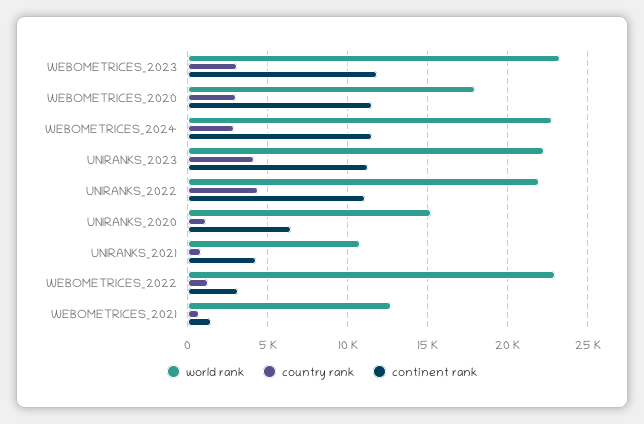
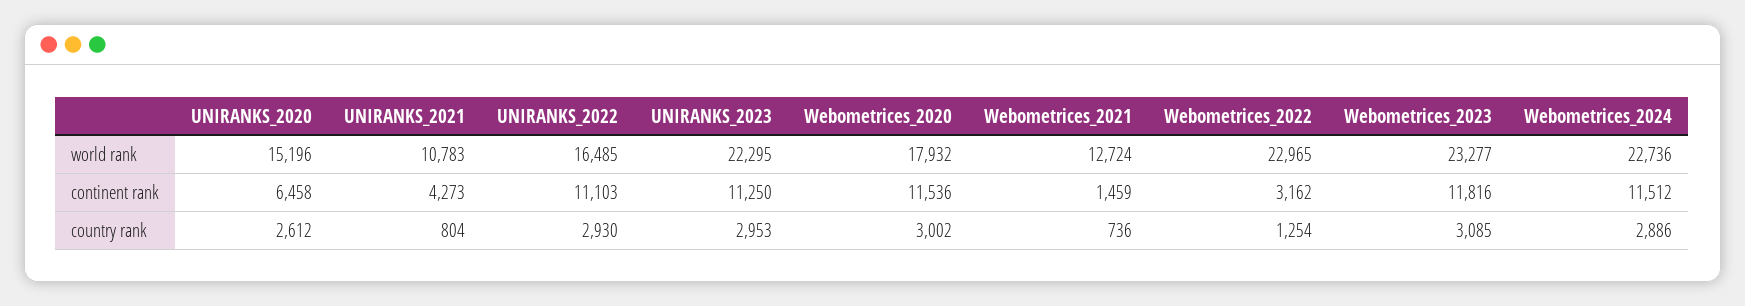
  {
    "world rank": {
      "WEBOMETRICES_2023": 23277,
      "WEBOMETRICES_2020": 17932,
      "WEBOMETRICES_2024": 22736,
      "UNIRANKS_2023": 22295,
-     "UNIRANKS_2022": 22000,
+     "UNIRANKS_2022": 16485,
      "UNIRANKS_2020": 15196,
      "UNIRANKS_2021": 10783,
      "WEBOMETRICES_2022": 22965,
      "WEBOMETRICES_2021": 12724
    },
    "country rank": {
      "WEBOMETRICES_2023": 3085,
      "WEBOMETRICES_2020": 3002,
      "WEBOMETRICES_2024": 2886,
-     "UNIRANKS_2023": 4000,
+     "UNIRANKS_2023": 2953,
-     "UNIRANKS_2022": 4500,
+     "UNIRANKS_2022": 2930,
-     "UNIRANKS_2020": 1000,
+     "UNIRANKS_2020": 2612,
      "UNIRANKS_2021": 804,
      "WEBOMETRICES_2022": 1254,
      "WEBOMETRICES_2021": 736
    },
    "continent rank": {
      "WEBOMETRICES_2023": 11816,
      "WEBOMETRICES_2020": 11536,
      "WEBOMETRICES_2024": 11512,
      "UNIRANKS_2023": 11250,
      "UNIRANKS_2022": 11103,
      "UNIRANKS_2020": 6458,
      "UNIRANKS_2021": 4273,
      "WEBOMETRICES_2022": 3162,
      "WEBOMETRICES_2021": 1459
    }
  }

